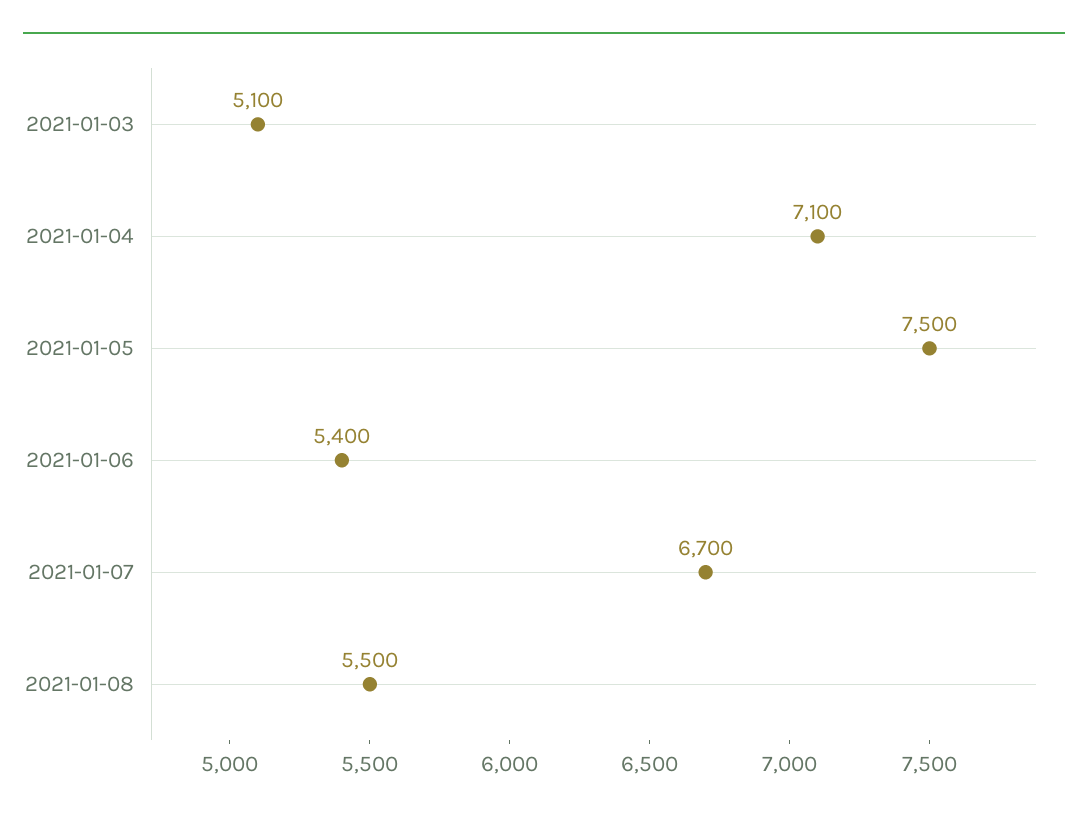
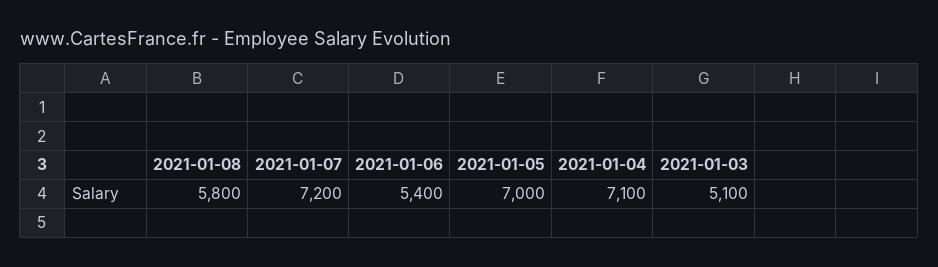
  {
    "2021-01-03": 5100,
    "2021-01-04": 7100,
-   "2021-01-05": 7500,
+   "2021-01-05": 7000,
    "2021-01-06": 5400,
-   "2021-01-07": 6700,
+   "2021-01-07": 7200,
-   "2021-01-08": 5500
+   "2021-01-08": 5800
  }

